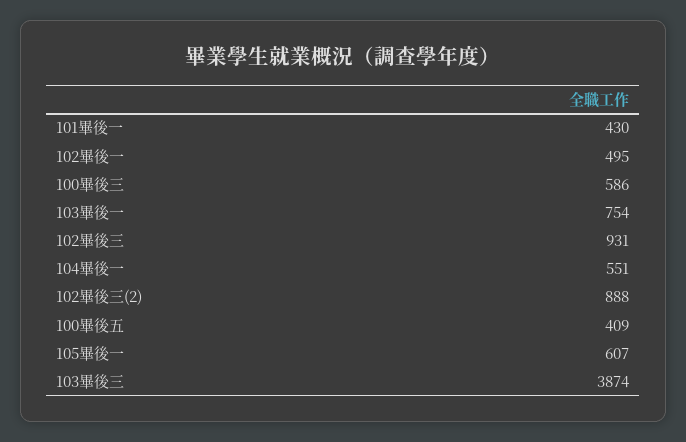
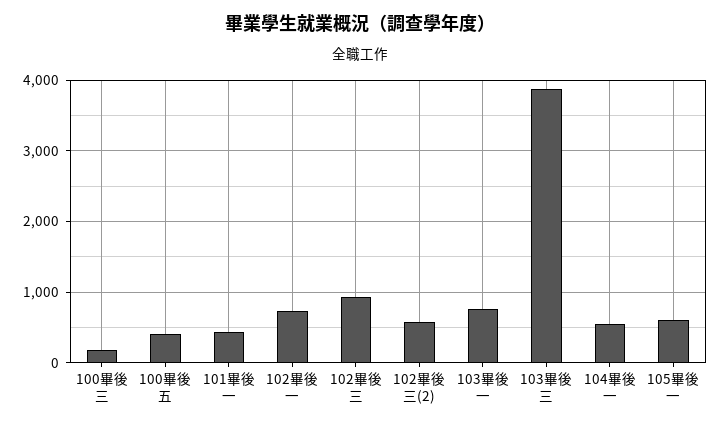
  {
    "101畢後一": 430,
-   "102畢後一": 495,
+   "102畢後一": 700,
-   "100畢後三": 586,
+   "100畢後三": 200,
    "103畢後一": 754,
    "102畢後三": 931,
    "104畢後一": 551,
-   "102畢後三(2)": 888,
+   "102畢後三(2)": 600,
    "100畢後五": 409,
    "105畢後一": 607,
    "103畢後三": 3874
  }

